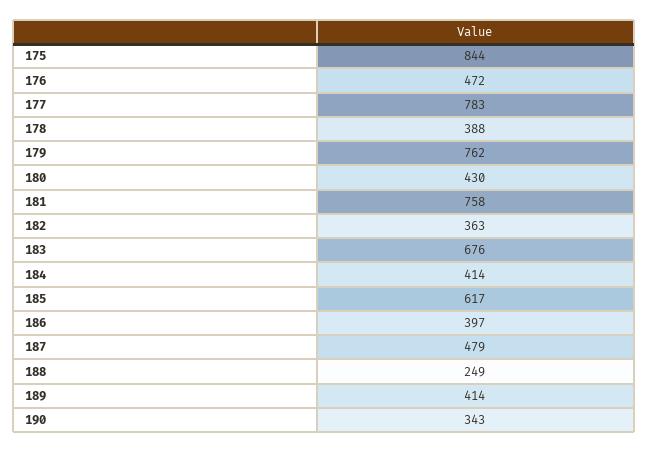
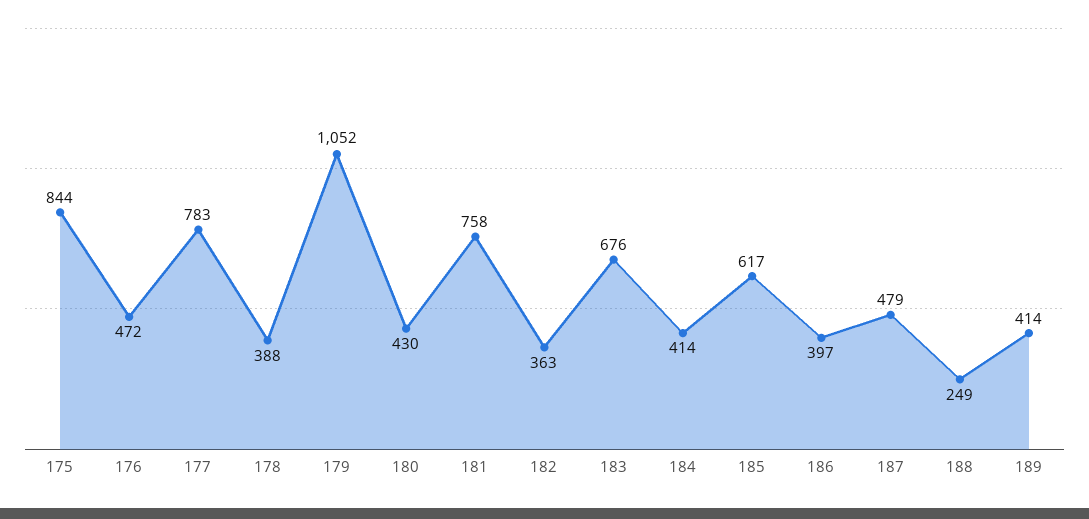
  {
    "175": 844,
    "176": 472,
    "177": 783,
    "178": 388,
-   "179": 762,
+   "179": 1052,
    "180": 430,
    "181": 758,
    "182": 363,
    "183": 676,
    "184": 414,
    "185": 617,
    "186": 397,
    "187": 479,
    "188": 249,
-   "189": 414,
+   "189": 414
-   "190": 343
  }

